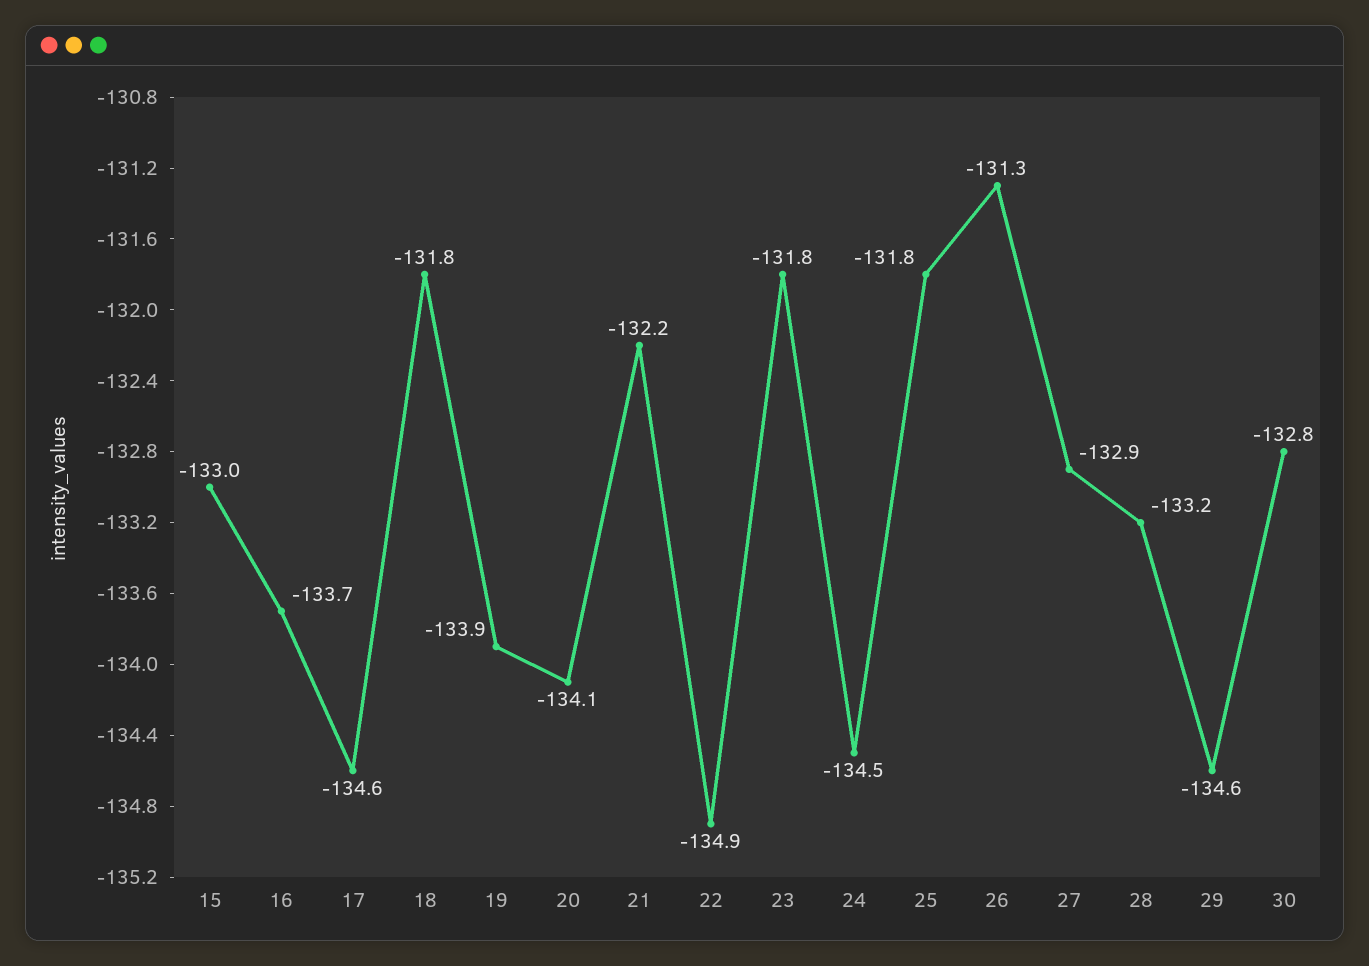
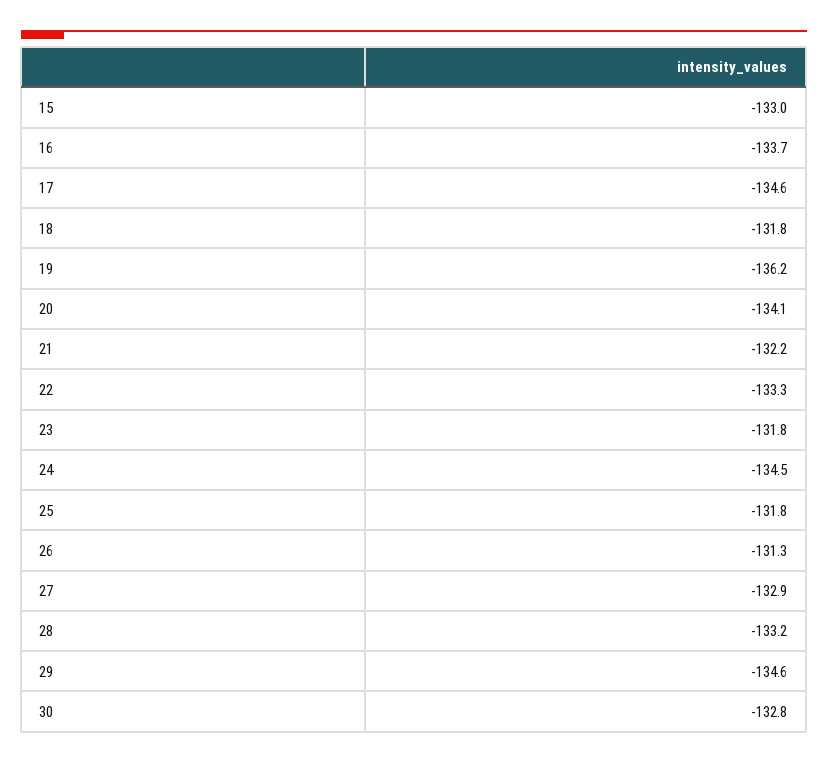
  {
    "15": -133,
    "16": -133.7,
    "17": -134.6,
    "18": -131.8,
-   "19": -133.9,
+   "19": -136.2,
    "20": -134.1,
    "21": -132.2,
-   "22": -134.9,
+   "22": -133.3,
    "23": -131.8,
    "24": -134.5,
    "25": -131.8,
    "26": -131.3,
    "27": -132.9,
    "28": -133.2,
    "29": -134.6,
    "30": -132.8
  }

